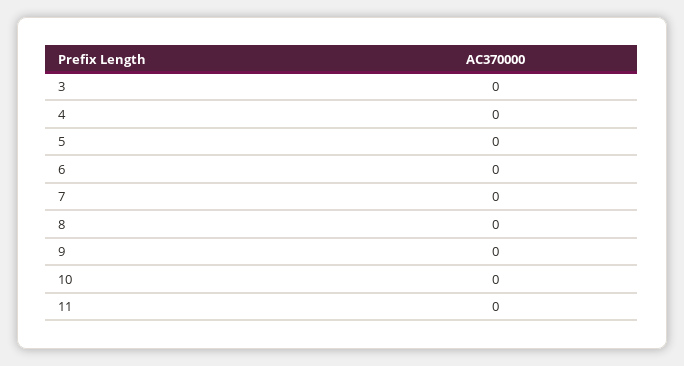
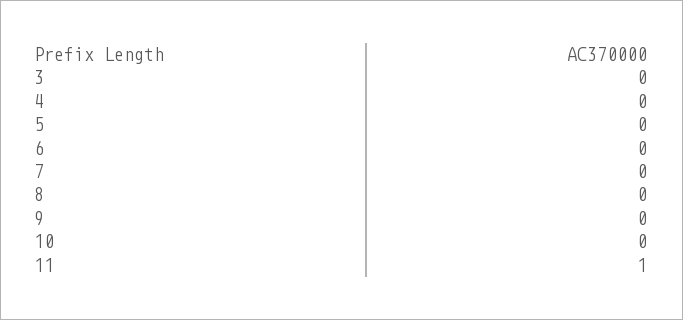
  {
    "3": 0,
    "4": 0,
    "5": 0,
    "6": 0,
    "7": 0,
    "8": 0,
    "9": 0,
    "10": 0,
-   "11": 0
+   "11": 1
  }

